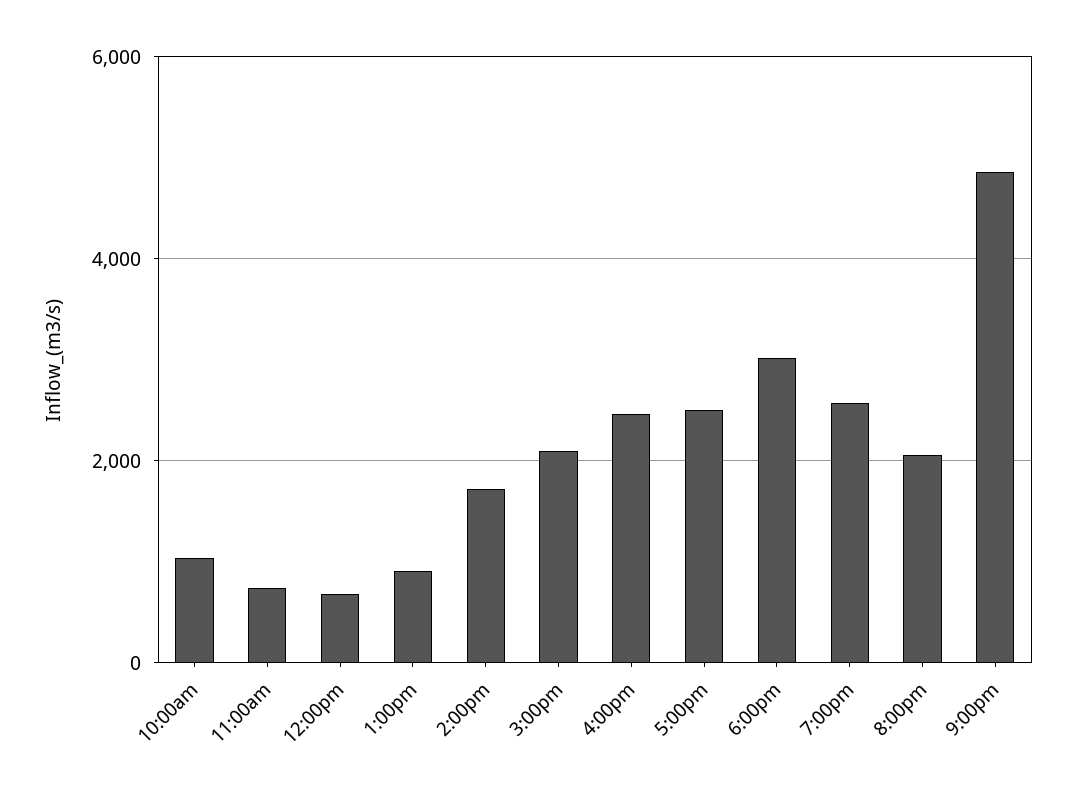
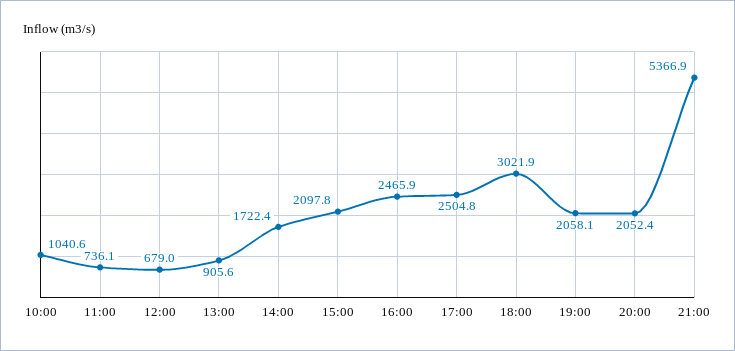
  {
    "10:00am": 1040.6,
    "11:00am": 736.1,
    "12:00pm": 679,
    "1:00pm": 905.6,
    "2:00pm": 1722.4,
    "3:00pm": 2097.8,
    "4:00pm": 2465.9,
    "5:00pm": 2504.8,
    "6:00pm": 3021.9,
-   "7:00pm": 2600,
+   "7:00pm": 2058.1,
    "8:00pm": 2052.4,
-   "9:00pm": 4800
+   "9:00pm": 5366.9
  }

